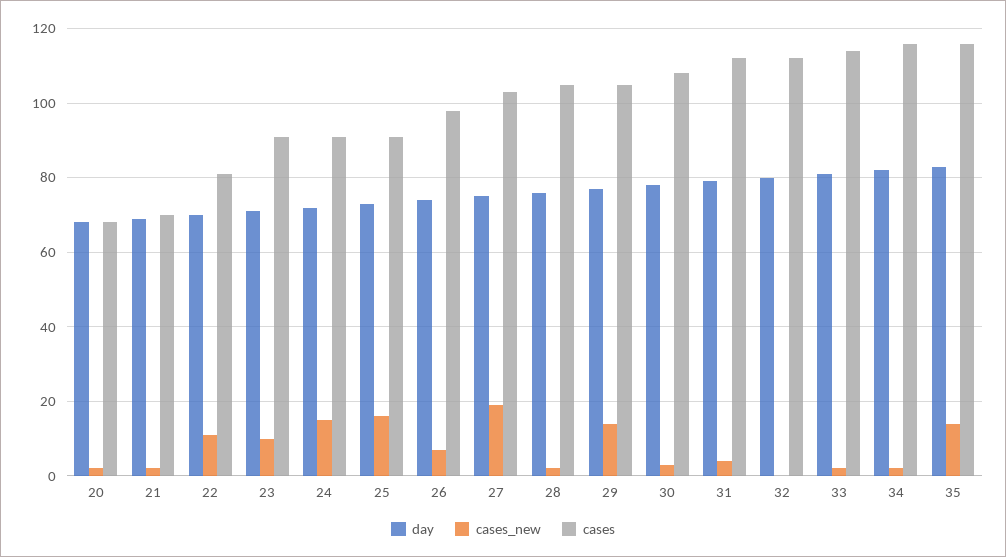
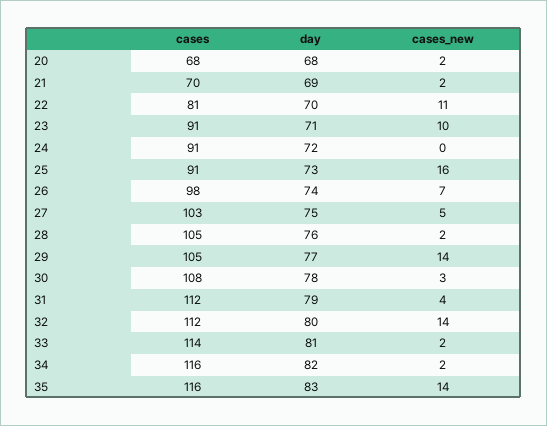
  {
    "day": {
      "20": 68,
      "21": 69,
      "22": 70,
      "23": 71,
      "24": 72,
      "25": 73,
      "26": 74,
      "27": 75,
      "28": 76,
      "29": 77,
      "30": 78,
      "31": 79,
      "32": 80,
      "33": 81,
      "34": 82,
      "35": 83
    },
    "cases_new": {
      "20": 2,
      "21": 2,
      "22": 11,
      "23": 10,
-     "24": 15,
+     "24": 0,
      "25": 16,
      "26": 7,
-     "27": 20,
+     "27": 5,
      "28": 2,
      "29": 14,
      "30": 3,
      "31": 4,
-     "32": 0,
+     "32": 14,
      "33": 2,
      "34": 2,
      "35": 14
    },
    "cases": {
      "20": 68,
      "21": 70,
      "22": 81,
      "23": 91,
      "24": 91,
      "25": 91,
      "26": 98,
      "27": 103,
      "28": 105,
      "29": 105,
      "30": 108,
      "31": 112,
      "32": 112,
      "33": 114,
      "34": 116,
      "35": 116
    }
  }

